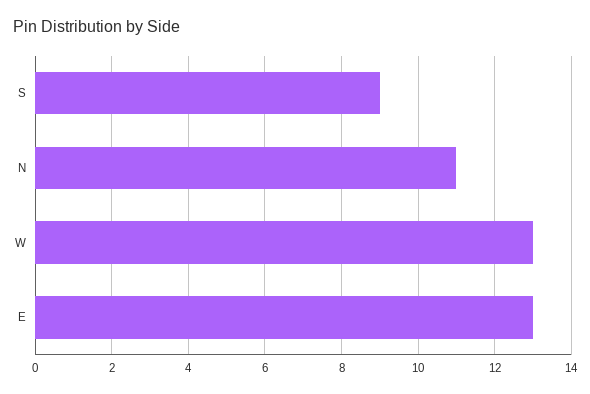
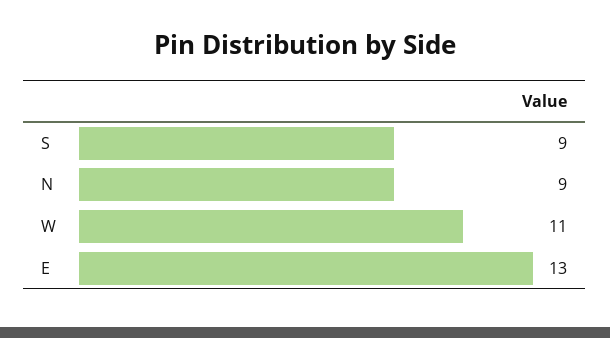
  {
    "S": 9,
-   "N": 11,
+   "N": 9,
-   "W": 13,
+   "W": 11,
    "E": 13
  }

